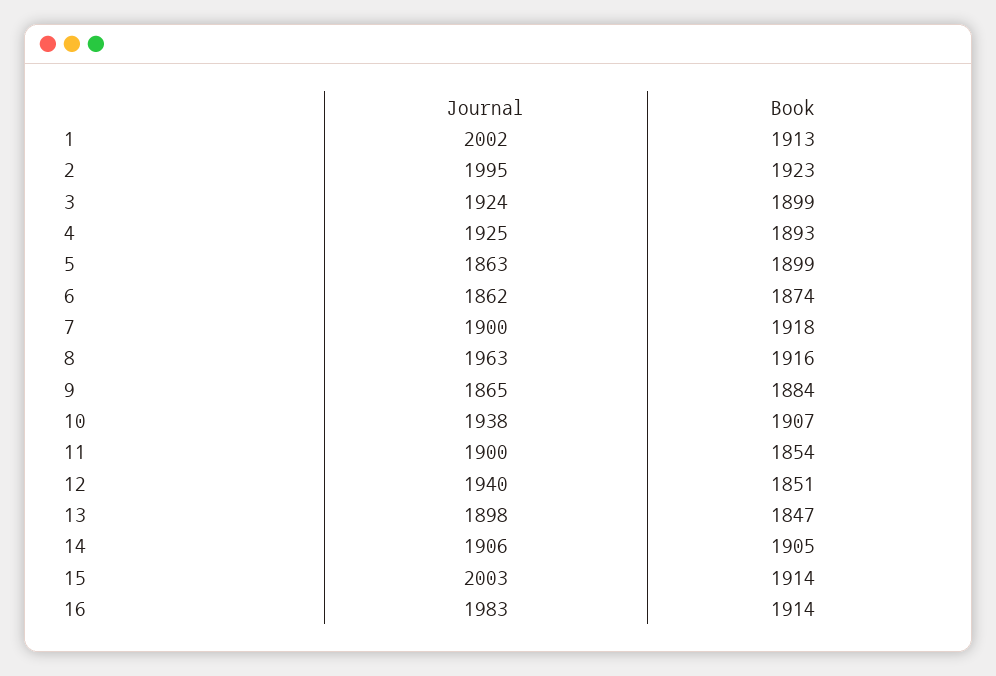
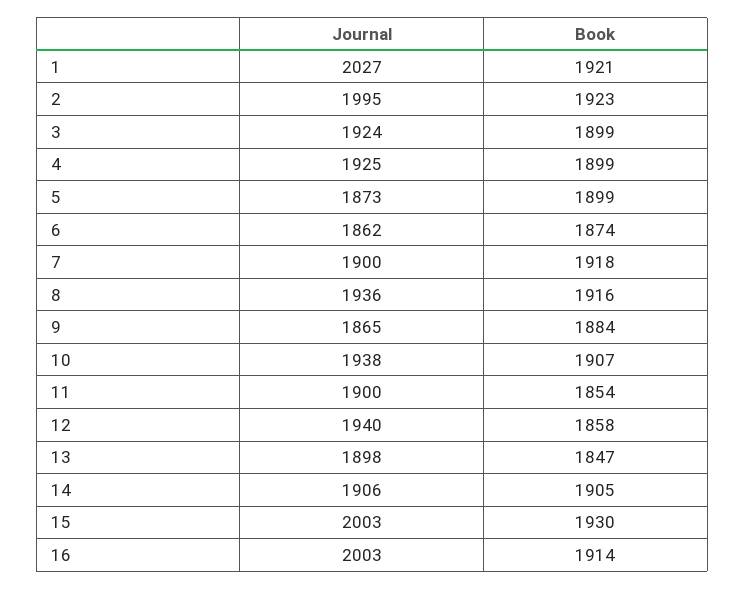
  {
    "Journal": {
-     "1": 2002,
+     "1": 2027,
      "2": 1995,
      "3": 1924,
      "4": 1925,
-     "5": 1863,
+     "5": 1873,
      "6": 1862,
      "7": 1900,
-     "8": 1963,
+     "8": 1936,
      "9": 1865,
      "10": 1938,
      "11": 1900,
      "12": 1940,
      "13": 1898,
      "14": 1906,
      "15": 2003,
-     "16": 1983
+     "16": 2003
    },
    "Book": {
-     "1": 1913,
+     "1": 1921,
      "2": 1923,
      "3": 1899,
-     "4": 1893,
+     "4": 1899,
      "5": 1899,
      "6": 1874,
      "7": 1918,
      "8": 1916,
      "9": 1884,
      "10": 1907,
      "11": 1854,
-     "12": 1851,
+     "12": 1858,
      "13": 1847,
      "14": 1905,
-     "15": 1914,
+     "15": 1930,
      "16": 1914
    }
  }

